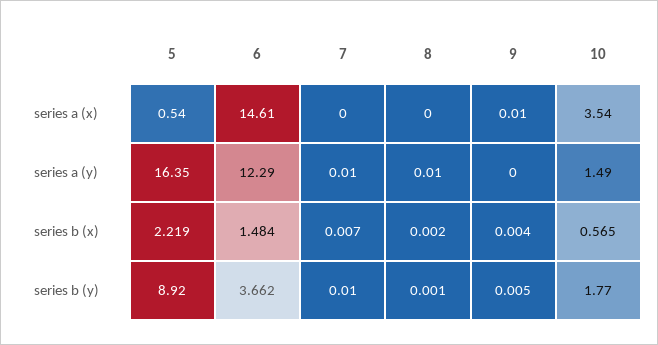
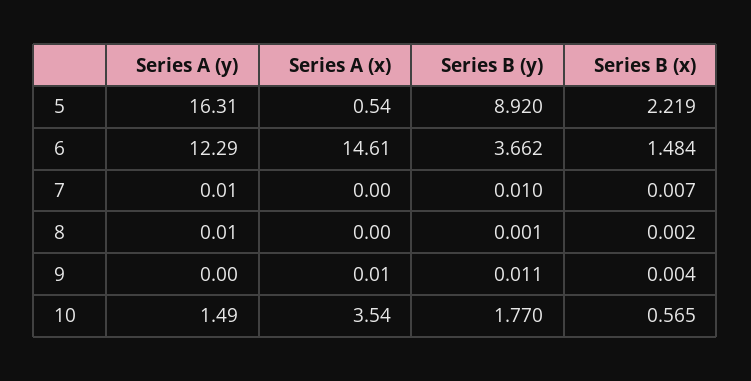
  {
    "5": {
      "series a (x)": 0.54,
-     "series a (y)": 16.35,
+     "series a (y)": 16.31,
      "series b (x)": 2.219,
      "series b (y)": 8.92
    },
    "6": {
      "series a (x)": 14.61,
      "series a (y)": 12.29,
      "series b (x)": 1.484,
      "series b (y)": 3.662
    },
    "7": {
      "series a (x)": 0,
      "series a (y)": 0.01,
      "series b (x)": 0.007,
      "series b (y)": 0.01
    },
    "8": {
      "series a (x)": 0,
      "series a (y)": 0.01,
      "series b (x)": 0.002,
      "series b (y)": 0.001
    },
    "9": {
      "series a (x)": 0.01,
      "series a (y)": 0,
      "series b (x)": 0.004,
-     "series b (y)": 0.005
+     "series b (y)": 0.011
    },
    "10": {
      "series a (x)": 3.54,
      "series a (y)": 1.49,
      "series b (x)": 0.565,
      "series b (y)": 1.77
    }
  }

